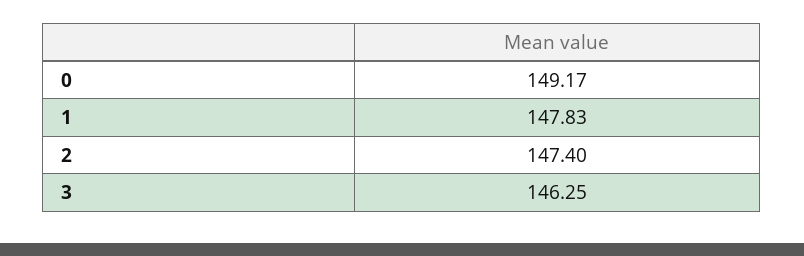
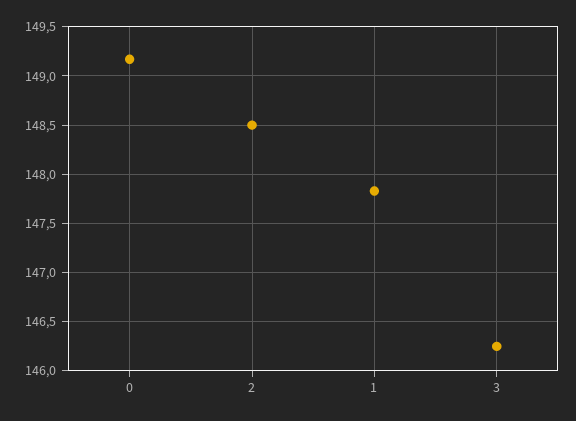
  {
    "0": 149.17,
    "1": 147.83,
-   "2": 147.4,
+   "2": 148.5,
    "3": 146.25
  }

